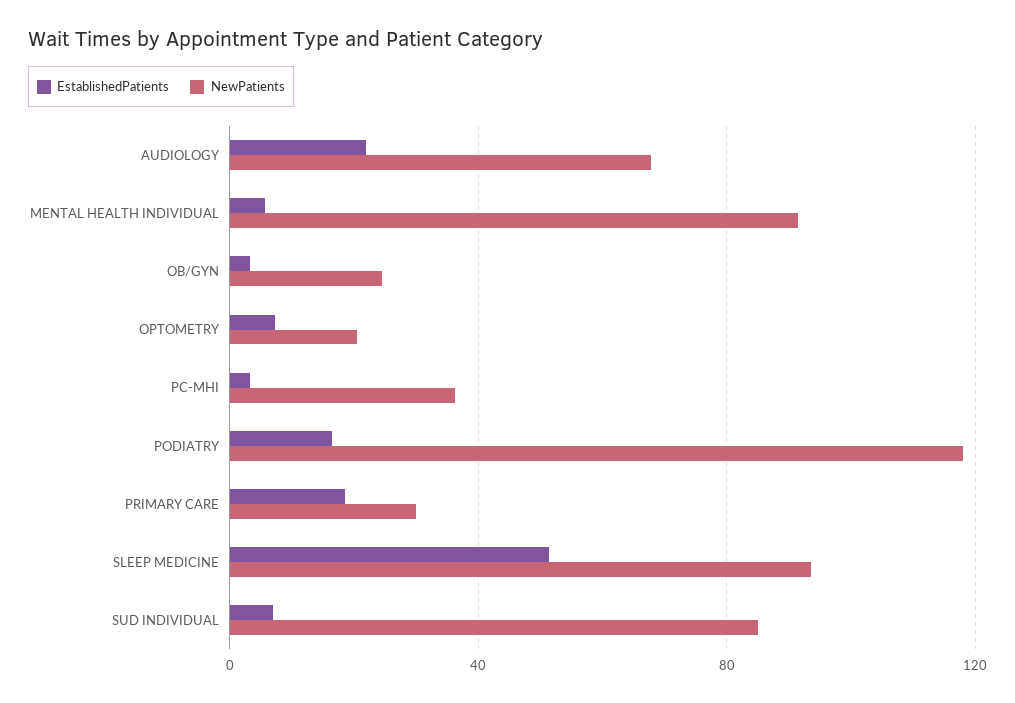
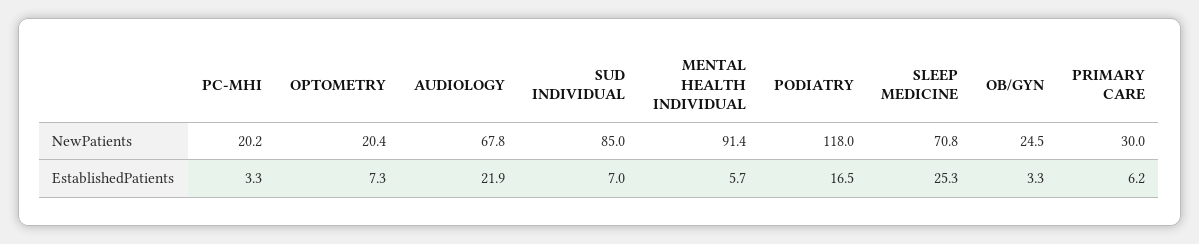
  {
    "EstablishedPatients": {
      "AUDIOLOGY": 21.9,
      "MENTAL HEALTH INDIVIDUAL": 5.7,
      "OB/GYN": 3.3,
      "OPTOMETRY": 7.3,
      "PC-MHI": 3.3,
      "PODIATRY": 16.5,
-     "PRIMARY CARE": 20,
+     "PRIMARY CARE": 6.2,
-     "SLEEP MEDICINE": 50,
+     "SLEEP MEDICINE": 25.3,
      "SUD INDIVIDUAL": 7
    },
    "NewPatients": {
      "AUDIOLOGY": 67.8,
      "MENTAL HEALTH INDIVIDUAL": 91.4,
      "OB/GYN": 24.5,
      "OPTOMETRY": 20.4,
-     "PC-MHI": 35,
+     "PC-MHI": 20.2,
      "PODIATRY": 118,
      "PRIMARY CARE": 30,
-     "SLEEP MEDICINE": 95,
+     "SLEEP MEDICINE": 70.8,
      "SUD INDIVIDUAL": 85
    }
  }

